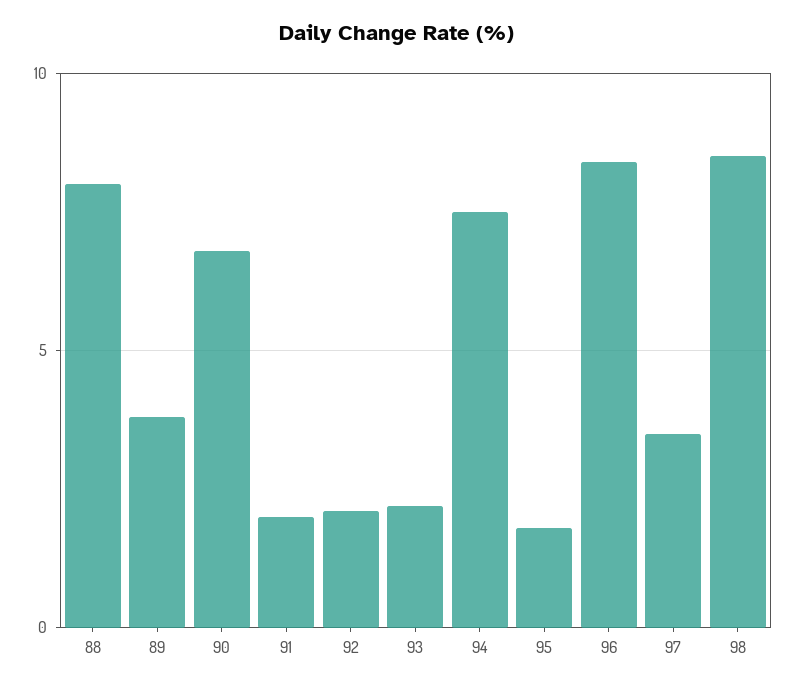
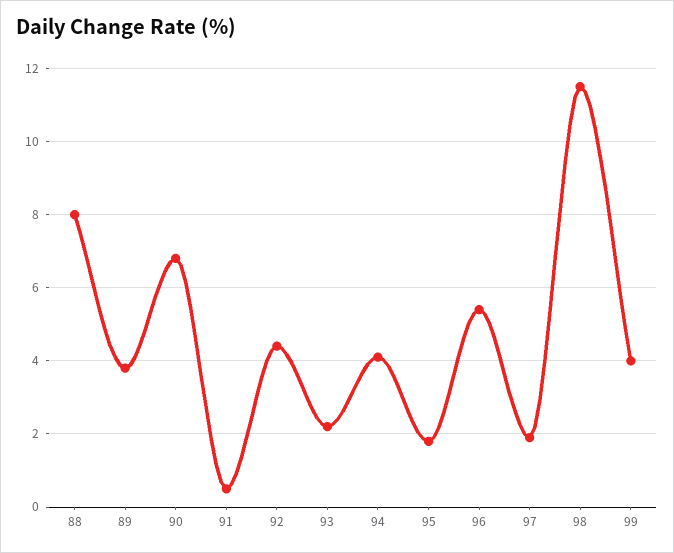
  {
    "88": 8,
    "89": 4,
    "90": 7,
-   "91": 2,
+   "91": 0.5,
-   "92": 2,
+   "92": 4.5,
    "93": 2,
-   "94": 7.5,
+   "94": 4,
    "95": 2,
-   "96": 8.5,
+   "96": 5.5,
-   "97": 3.5,
+   "97": 2,
-   "98": 8.5
+   "98": 11.5,
+   "99": 4
  }

